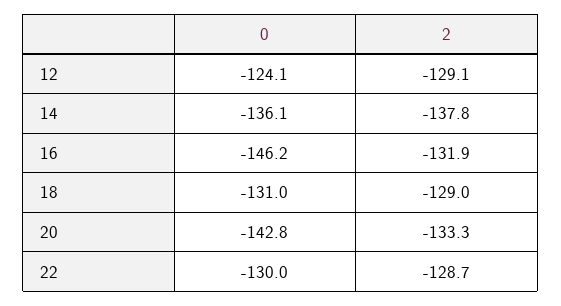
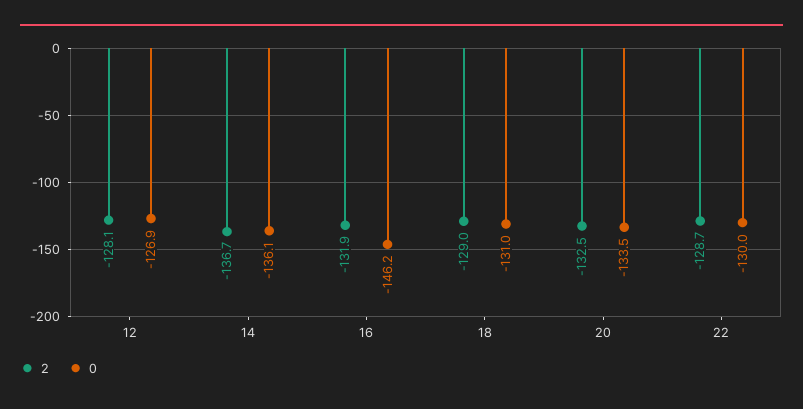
  {
    "0": {
-     "12": -124.1,
+     "12": -126.9,
      "14": -136.1,
      "16": -146.2,
      "18": -131,
-     "20": -142.8,
+     "20": -133.5,
      "22": -130
    },
    "2": {
-     "12": -129.1,
+     "12": -128.1,
-     "14": -137.8,
+     "14": -136.7,
      "16": -131.9,
      "18": -129,
-     "20": -133.3,
+     "20": -132.5,
      "22": -128.7
    }
  }

